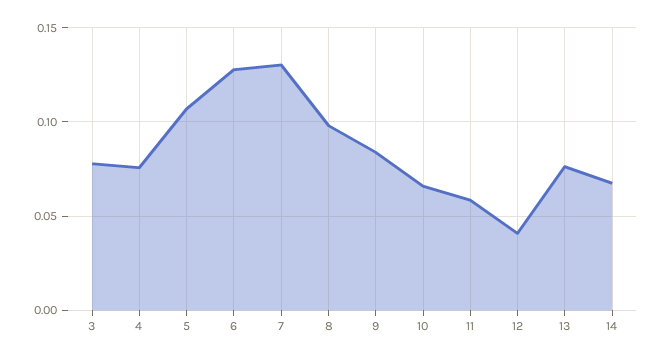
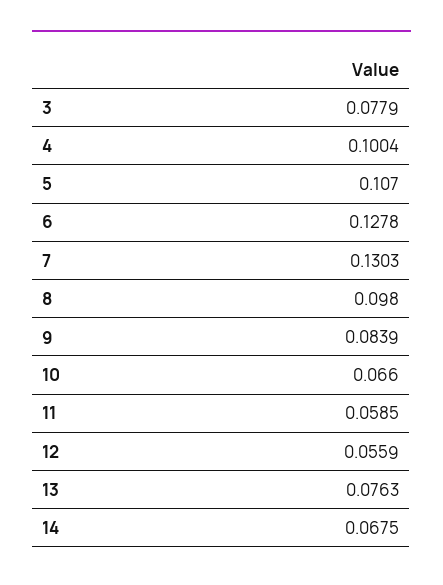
  {
    "3": 0.0779,
-   "4": 0.075,
+   "4": 0.1004,
    "5": 0.107,
    "6": 0.1278,
    "7": 0.1303,
    "8": 0.098,
    "9": 0.0839,
    "10": 0.066,
    "11": 0.0585,
-   "12": 0.04,
+   "12": 0.0559,
    "13": 0.0763,
    "14": 0.0675
  }

